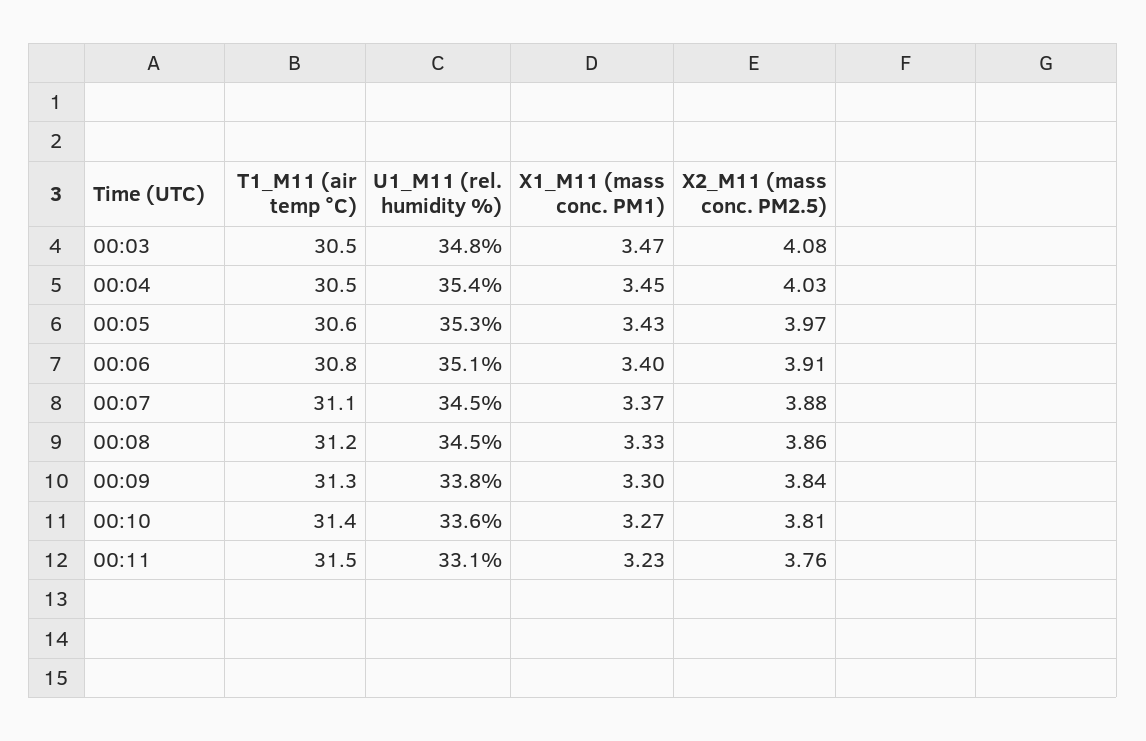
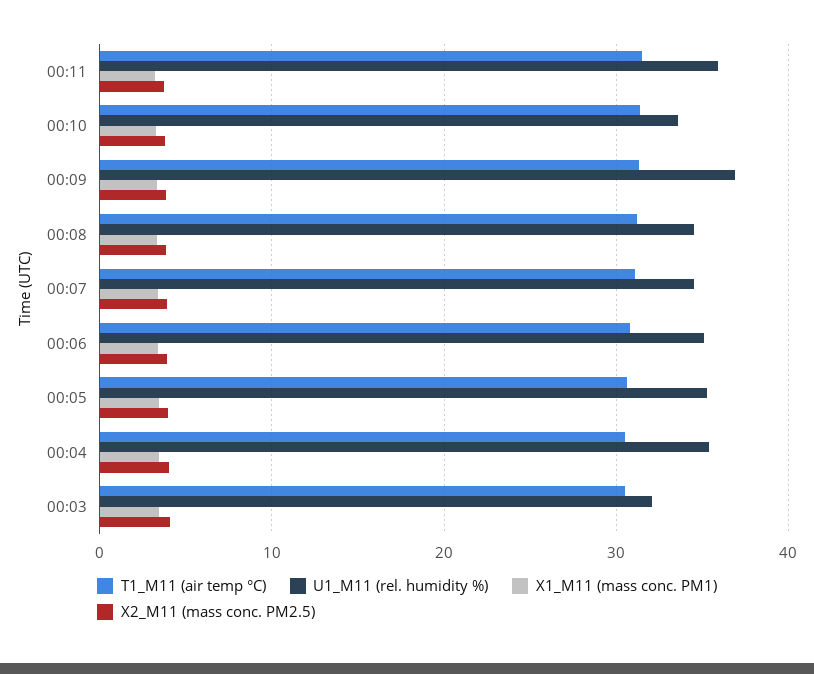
  {
    "T1_M11 (air temp °C)": {
      "00:03": 30.5,
      "00:04": 30.5,
      "00:05": 30.6,
      "00:06": 30.8,
      "00:07": 31.1,
      "00:08": 31.2,
      "00:09": 31.3,
      "00:10": 31.4,
      "00:11": 31.5
    },
    "U1_M11 (rel. humidity %)": {
-     "00:03": 34.8,
+     "00:03": 32,
      "00:04": 35.4,
      "00:05": 35.3,
      "00:06": 35.1,
      "00:07": 34.5,
      "00:08": 34.5,
-     "00:09": 33.8,
+     "00:09": 37,
      "00:10": 33.6,
-     "00:11": 33.1
+     "00:11": 36
    },
    "X1_M11 (mass conc. PM1)": {
      "00:03": 3.47,
      "00:04": 3.45,
      "00:05": 3.43,
      "00:06": 3.4,
      "00:07": 3.37,
      "00:08": 3.33,
      "00:09": 3.3,
      "00:10": 3.27,
      "00:11": 3.23
    },
    "X2_M11 (mass conc. PM2.5)": {
      "00:03": 4.08,
      "00:04": 4.03,
      "00:05": 3.97,
      "00:06": 3.91,
      "00:07": 3.88,
      "00:08": 3.86,
      "00:09": 3.84,
      "00:10": 3.81,
      "00:11": 3.76
    }
  }

